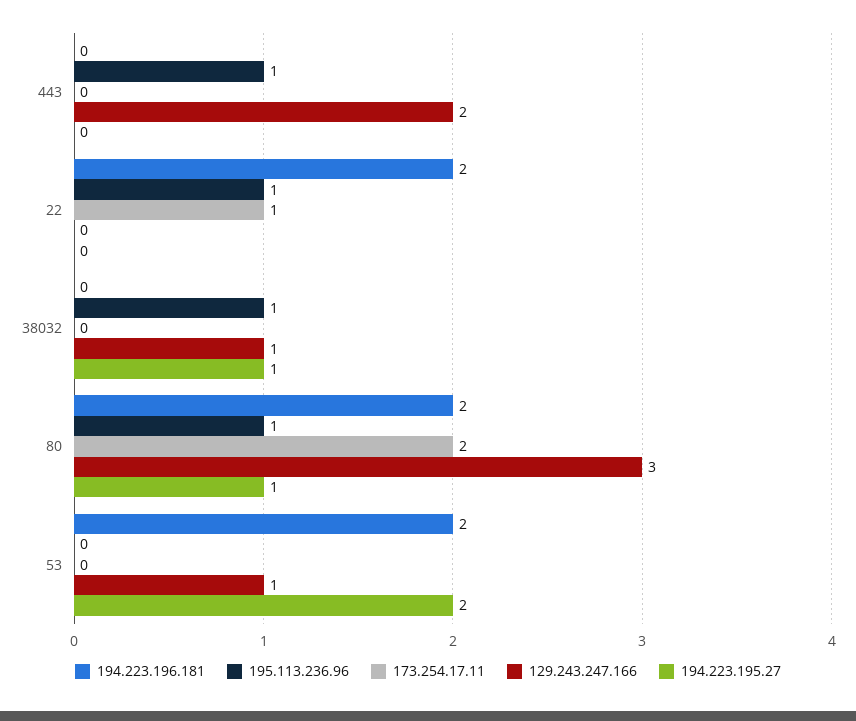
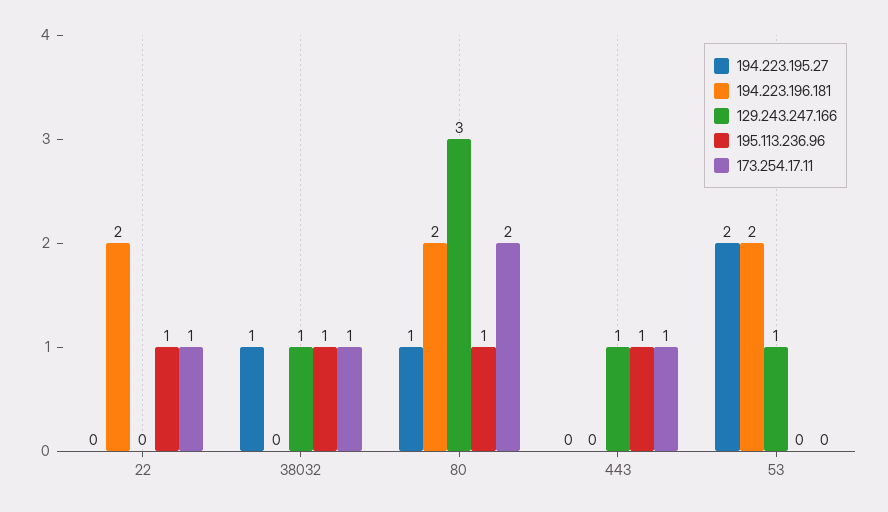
  {
    "194.223.196.181": {
      "443": 0,
      "22": 2,
      "38032": 0,
      "80": 2,
      "53": 2
    },
    "195.113.236.96": {
      "443": 1,
      "22": 1,
      "38032": 1,
      "80": 1,
      "53": 0
    },
    "173.254.17.11": {
-     "443": 0,
+     "443": 1,
      "22": 1,
-     "38032": 0,
+     "38032": 1,
      "80": 2,
      "53": 0
    },
    "129.243.247.166": {
-     "443": 2,
+     "443": 1,
      "22": 0,
      "38032": 1,
      "80": 3,
      "53": 1
    },
    "194.223.195.27": {
      "443": 0,
      "22": 0,
      "38032": 1,
      "80": 1,
      "53": 2
    }
  }

